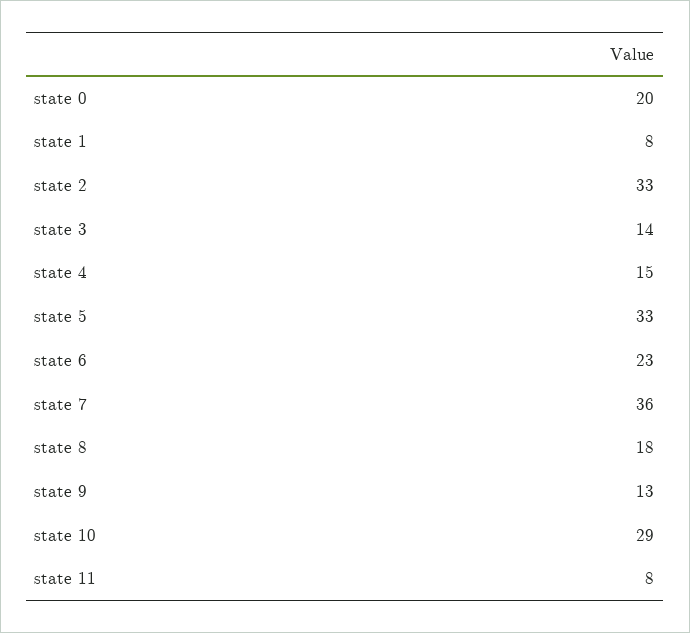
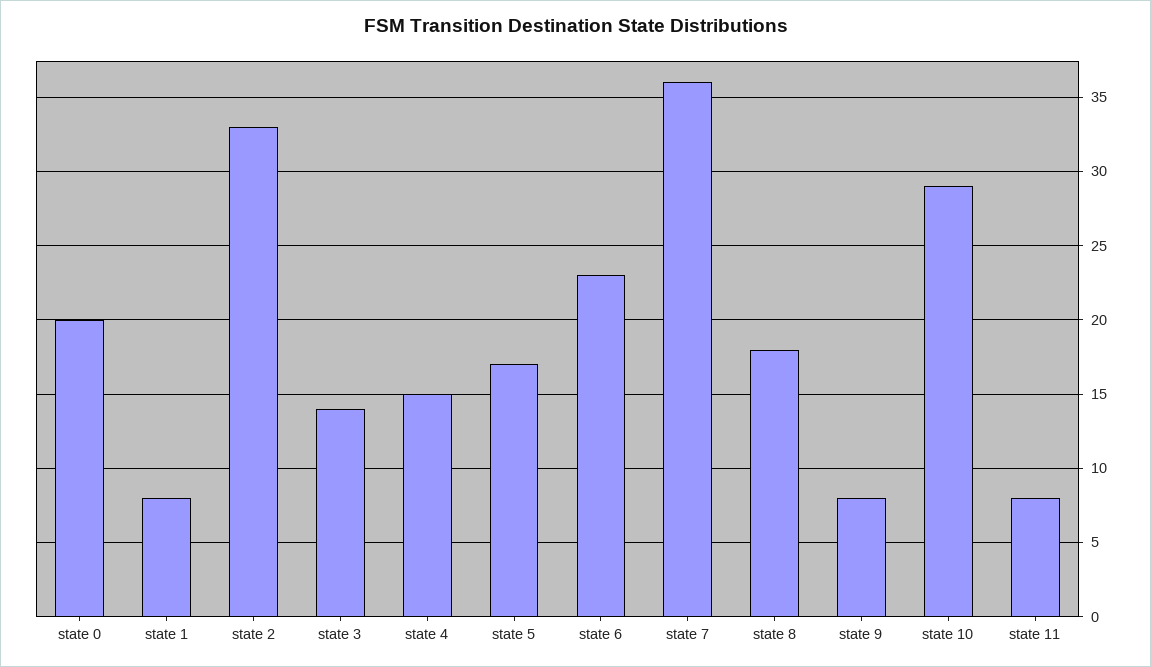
  {
    "state 0": 20,
    "state 1": 8,
    "state 2": 33,
    "state 3": 14,
    "state 4": 15,
-   "state 5": 33,
+   "state 5": 17,
    "state 6": 23,
    "state 7": 36,
    "state 8": 18,
-   "state 9": 13,
+   "state 9": 8,
    "state 10": 29,
    "state 11": 8
  }

